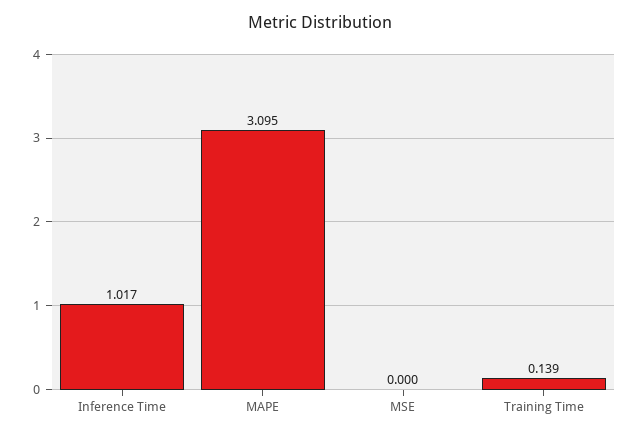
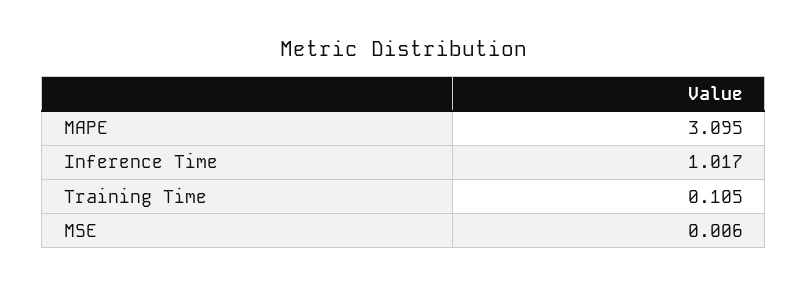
  {
    "Inference Time": 1.017,
    "MAPE": 3.095,
-   "MSE": 0,
+   "MSE": 0.006,
-   "Training Time": 0.139
+   "Training Time": 0.105
  }

